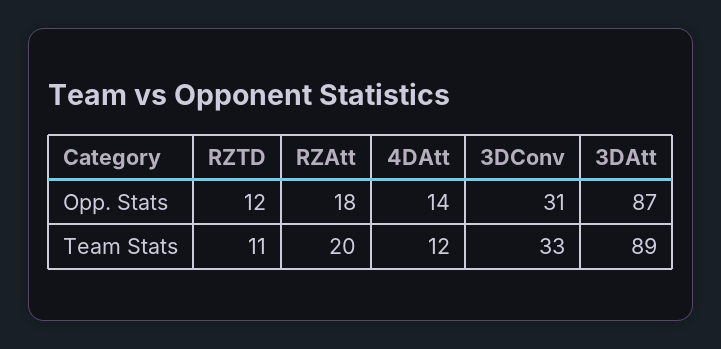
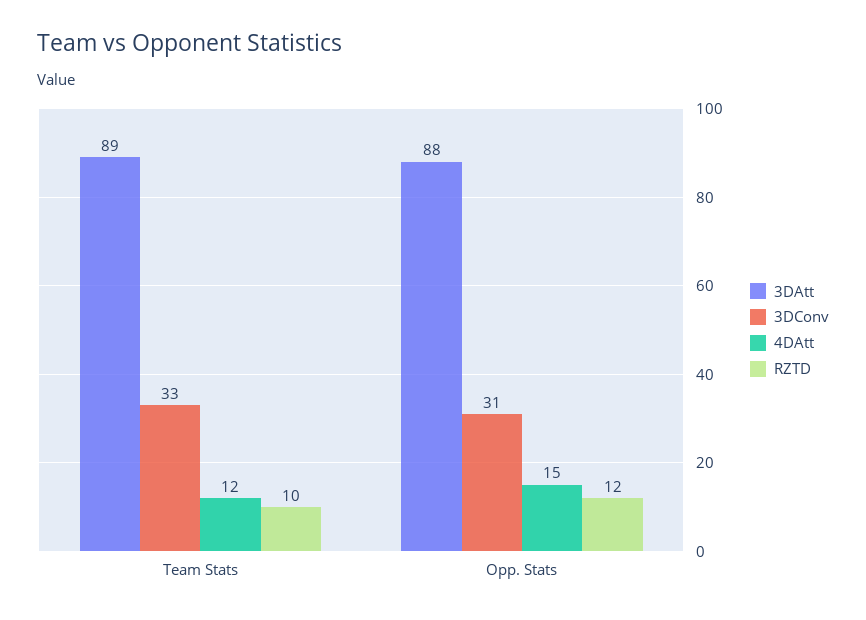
  {
    "RZTD": {
      "Opp. Stats": 12,
-     "Team Stats": 11
+     "Team Stats": 10
    },
-   "RZAtt": {
-     "Opp. Stats": 18,
-     "Team Stats": 20
-   },
    "4DAtt": {
-     "Opp. Stats": 14,
+     "Opp. Stats": 15,
      "Team Stats": 12
    },
    "3DConv": {
      "Opp. Stats": 31,
      "Team Stats": 33
    },
    "3DAtt": {
-     "Opp. Stats": 87,
+     "Opp. Stats": 88,
      "Team Stats": 89
    }
  }

